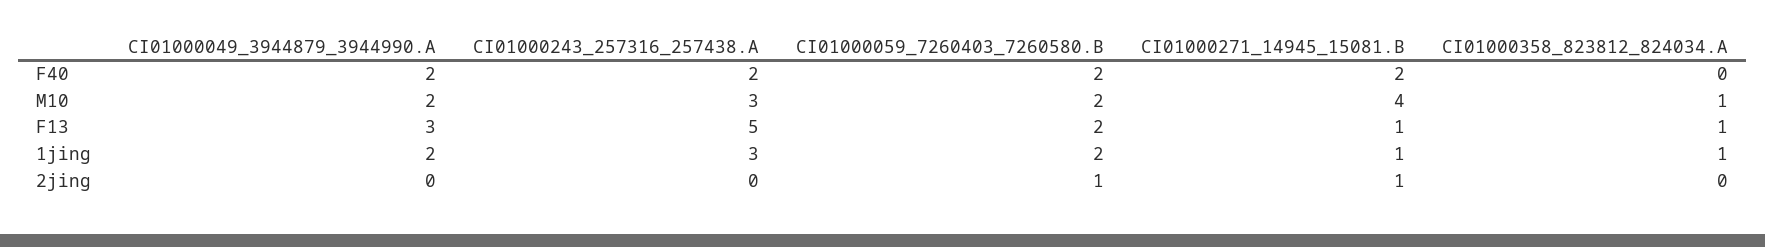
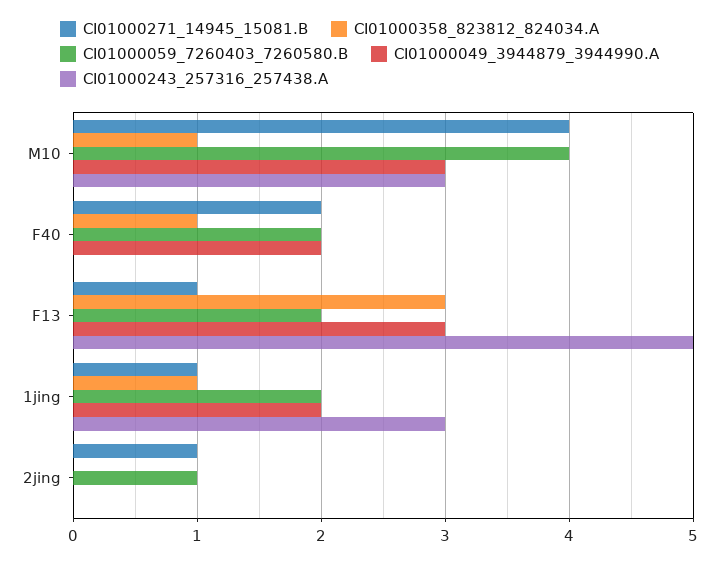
  {
    "CI01000049_3944879_3944990.A": {
      "F40": 2,
-     "M10": 2,
+     "M10": 3,
      "F13": 3,
      "1jing": 2,
      "2jing": 0
    },
    "CI01000243_257316_257438.A": {
-     "F40": 2,
+     "F40": 0,
      "M10": 3,
      "F13": 5,
      "1jing": 3,
      "2jing": 0
    },
    "CI01000059_7260403_7260580.B": {
      "F40": 2,
-     "M10": 2,
+     "M10": 4,
      "F13": 2,
      "1jing": 2,
      "2jing": 1
    },
    "CI01000271_14945_15081.B": {
      "F40": 2,
      "M10": 4,
      "F13": 1,
      "1jing": 1,
      "2jing": 1
    },
    "CI01000358_823812_824034.A": {
-     "F40": 0,
+     "F40": 1,
      "M10": 1,
-     "F13": 1,
+     "F13": 3,
      "1jing": 1,
      "2jing": 0
    }
  }

